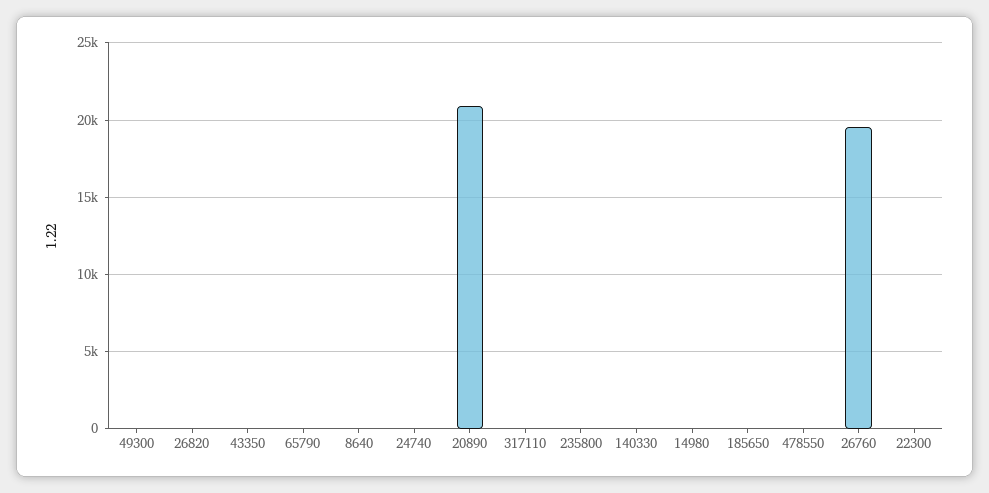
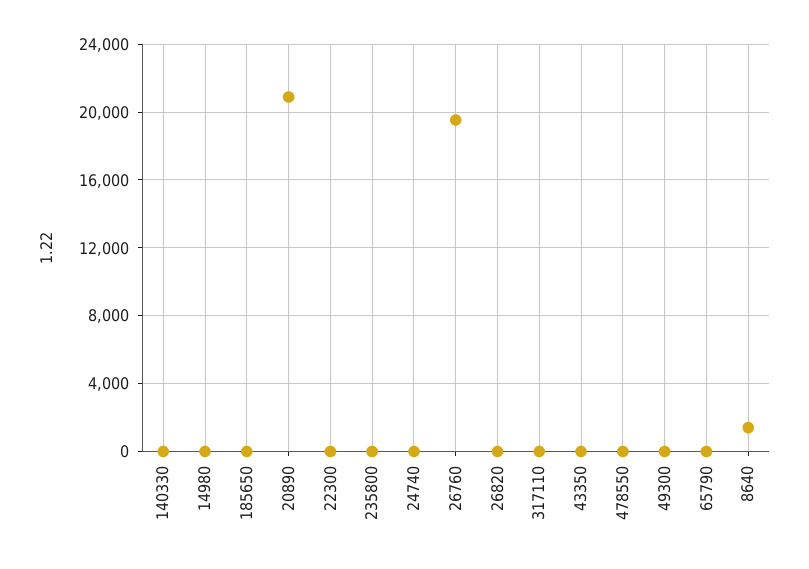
  {
    "49300": 0,
    "26820": 0,
    "43350": 0,
    "65790": 0,
-   "8640": 0,
+   "8640": 1500,
    "24740": 0,
    "20890": 21000,
    "317110": 0,
    "235800": 0,
    "140330": 0,
    "14980": 0,
    "185650": 0,
    "478550": 0,
    "26760": 19500,
    "22300": 0
  }

